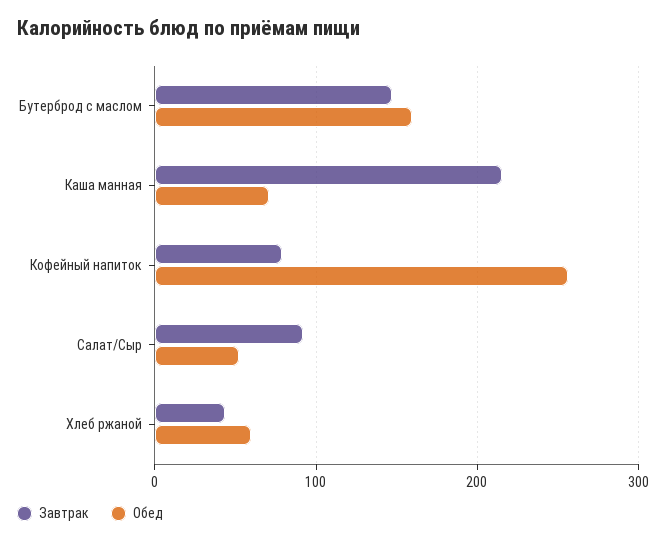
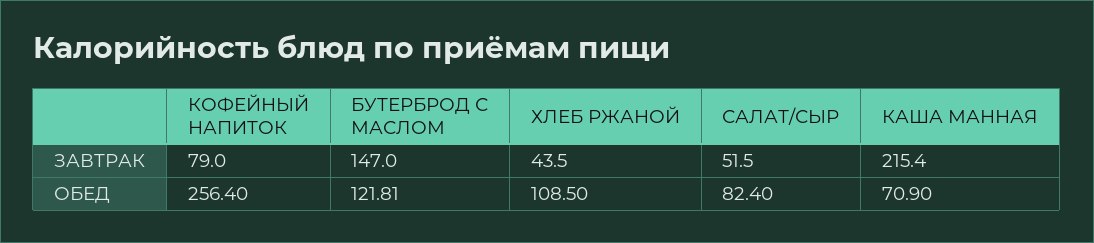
  {
    "Завтрак": {
      "Бутерброд с маслом": 147,
      "Каша манная": 215.4,
      "Кофейный напиток": 79,
-     "Салат/Сыр": 90,
+     "Салат/Сыр": 51.5,
      "Хлеб ржаной": 43.5
    },
    "Обед": {
-     "Бутерброд с маслом": 160,
+     "Бутерброд с маслом": 121.81,
      "Каша манная": 70.9,
      "Кофейный напиток": 256.4,
-     "Салат/Сыр": 50,
+     "Салат/Сыр": 82.4,
-     "Хлеб ржаной": 60
+     "Хлеб ржаной": 108.5
    }
  }

